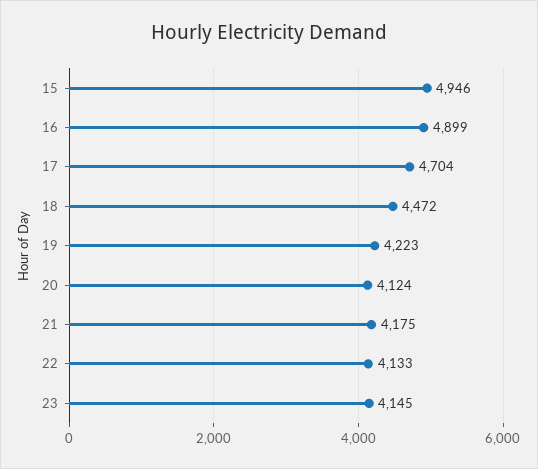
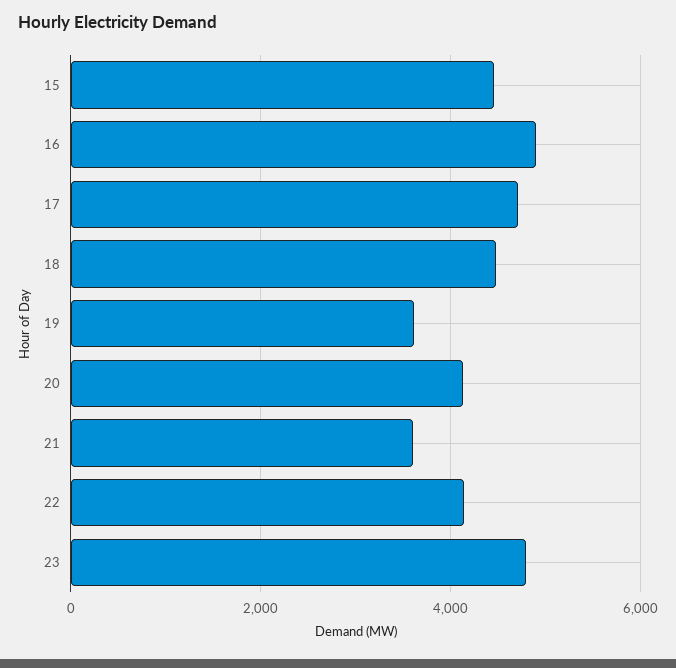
  {
-   "15": 4946,
+   "15": 4400,
    "16": 4899,
    "17": 4704,
    "18": 4472,
-   "19": 4223,
+   "19": 3600,
    "20": 4124,
-   "21": 4175,
+   "21": 3600,
    "22": 4133,
-   "23": 4145
+   "23": 4800
  }

